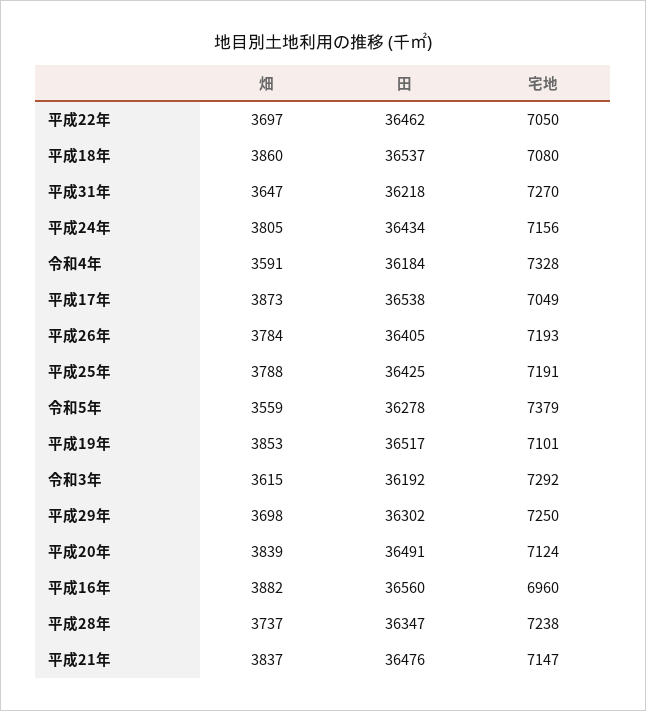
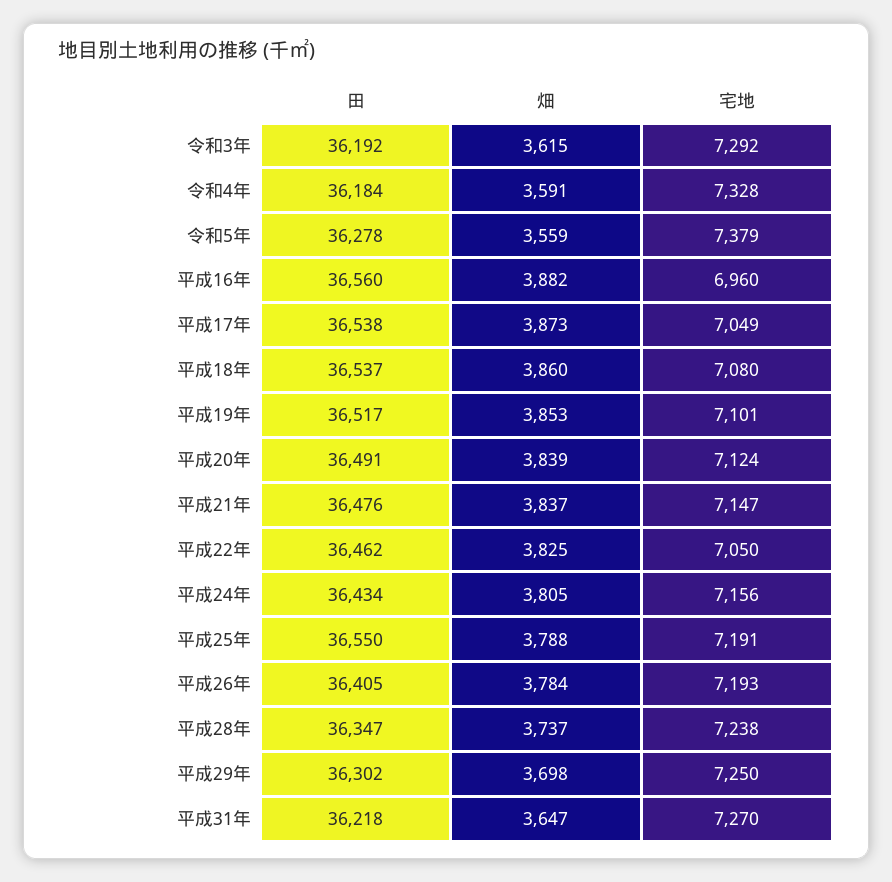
  {
    "畑": {
-     "平成22年": 3697,
+     "平成22年": 3825,
      "平成18年": 3860,
      "平成31年": 3647,
      "平成24年": 3805,
      "令和4年": 3591,
      "平成17年": 3873,
      "平成26年": 3784,
      "平成25年": 3788,
      "令和5年": 3559,
      "平成19年": 3853,
      "令和3年": 3615,
      "平成29年": 3698,
      "平成20年": 3839,
      "平成16年": 3882,
      "平成28年": 3737,
      "平成21年": 3837
    },
    "田": {
      "平成22年": 36462,
      "平成18年": 36537,
      "平成31年": 36218,
      "平成24年": 36434,
      "令和4年": 36184,
      "平成17年": 36538,
      "平成26年": 36405,
-     "平成25年": 36425,
+     "平成25年": 36550,
      "令和5年": 36278,
      "平成19年": 36517,
      "令和3年": 36192,
      "平成29年": 36302,
      "平成20年": 36491,
      "平成16年": 36560,
      "平成28年": 36347,
      "平成21年": 36476
    },
    "宅地": {
      "平成22年": 7050,
      "平成18年": 7080,
      "平成31年": 7270,
      "平成24年": 7156,
      "令和4年": 7328,
      "平成17年": 7049,
      "平成26年": 7193,
      "平成25年": 7191,
      "令和5年": 7379,
      "平成19年": 7101,
      "令和3年": 7292,
      "平成29年": 7250,
      "平成20年": 7124,
      "平成16年": 6960,
      "平成28年": 7238,
      "平成21年": 7147
    }
  }

